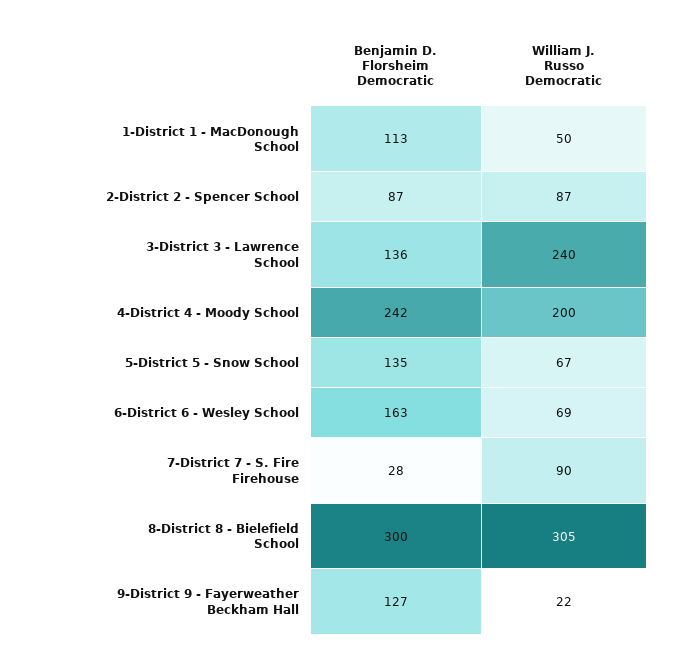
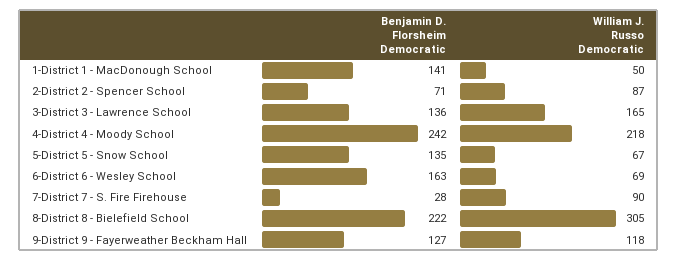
  {
    "Benjamin D. Florsheim Democratic": {
-     "1-District 1 - MacDonough School": 113,
+     "1-District 1 - MacDonough School": 141,
-     "2-District 2 - Spencer School": 87,
+     "2-District 2 - Spencer School": 71,
      "3-District 3 - Lawrence School": 136,
      "4-District 4 - Moody School": 242,
      "5-District 5 - Snow School": 135,
      "6-District 6 - Wesley School": 163,
      "7-District 7 - S. Fire Firehouse": 28,
-     "8-District 8 - Bielefield School": 300,
+     "8-District 8 - Bielefield School": 222,
      "9-District 9 - Fayerweather Beckham Hall": 127
    },
    "William J. Russo Democratic": {
      "1-District 1 - MacDonough School": 50,
      "2-District 2 - Spencer School": 87,
-     "3-District 3 - Lawrence School": 240,
+     "3-District 3 - Lawrence School": 165,
-     "4-District 4 - Moody School": 200,
+     "4-District 4 - Moody School": 218,
      "5-District 5 - Snow School": 67,
      "6-District 6 - Wesley School": 69,
      "7-District 7 - S. Fire Firehouse": 90,
      "8-District 8 - Bielefield School": 305,
-     "9-District 9 - Fayerweather Beckham Hall": 22
+     "9-District 9 - Fayerweather Beckham Hall": 118
    }
  }

